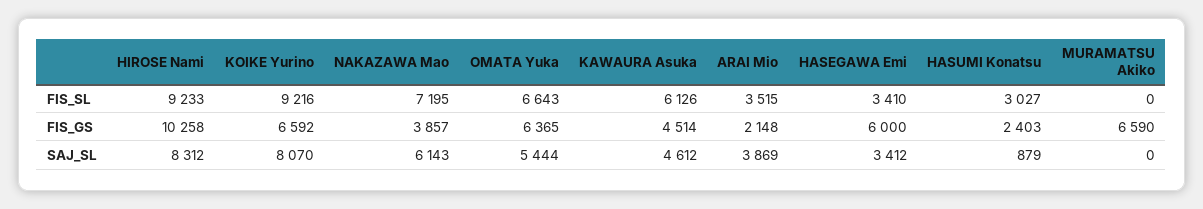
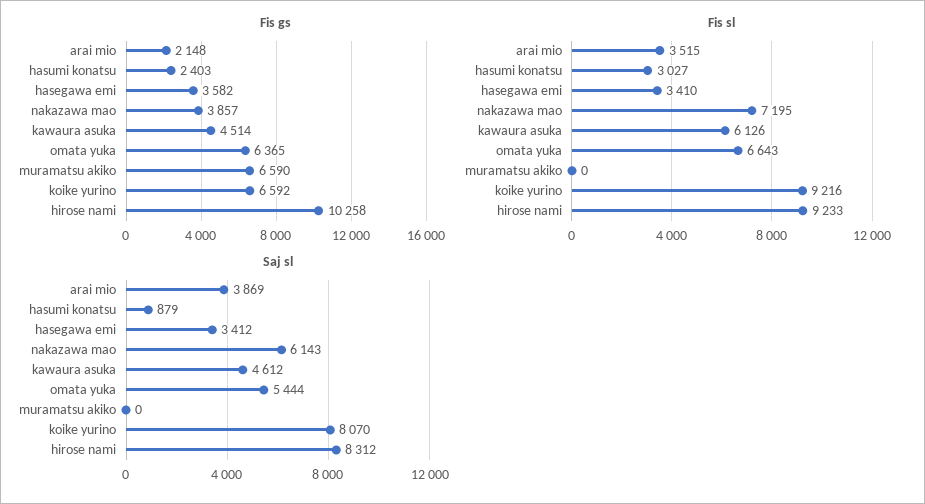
  {
    "FIS_SL": {
      "HIROSE Nami": 9233,
      "KOIKE Yurino": 9216,
      "NAKAZAWA Mao": 7195,
      "OMATA Yuka": 6643,
      "KAWAURA Asuka": 6126,
      "ARAI Mio": 3515,
      "HASEGAWA Emi": 3410,
      "HASUMI Konatsu": 3027,
      "MURAMATSU Akiko": 0
    },
    "FIS_GS": {
      "HIROSE Nami": 10258,
      "KOIKE Yurino": 6592,
      "NAKAZAWA Mao": 3857,
      "OMATA Yuka": 6365,
      "KAWAURA Asuka": 4514,
      "ARAI Mio": 2148,
-     "HASEGAWA Emi": 6000,
+     "HASEGAWA Emi": 3582,
      "HASUMI Konatsu": 2403,
      "MURAMATSU Akiko": 6590
    },
    "SAJ_SL": {
      "HIROSE Nami": 8312,
      "KOIKE Yurino": 8070,
      "NAKAZAWA Mao": 6143,
      "OMATA Yuka": 5444,
      "KAWAURA Asuka": 4612,
      "ARAI Mio": 3869,
      "HASEGAWA Emi": 3412,
      "HASUMI Konatsu": 879,
      "MURAMATSU Akiko": 0
    }
  }

